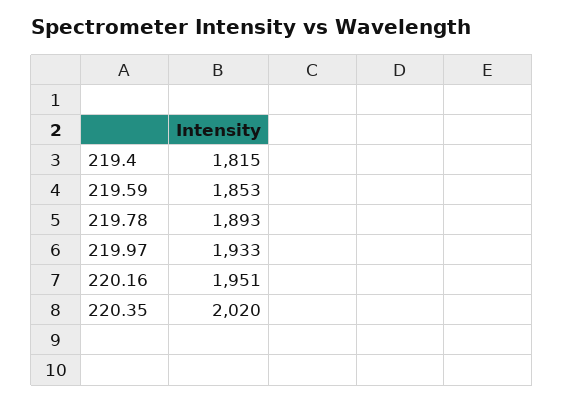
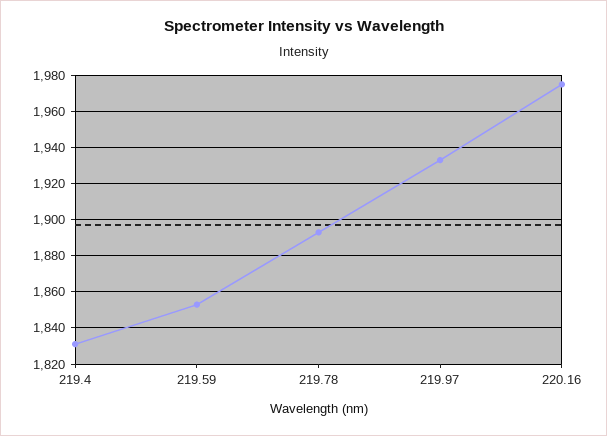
  {
-   "219.4": 1815,
+   "219.4": 1830,
    "219.59": 1853,
    "219.78": 1893,
    "219.97": 1933,
-   "220.16": 1951,
+   "220.16": 1975
-   "220.35": 2020
  }

